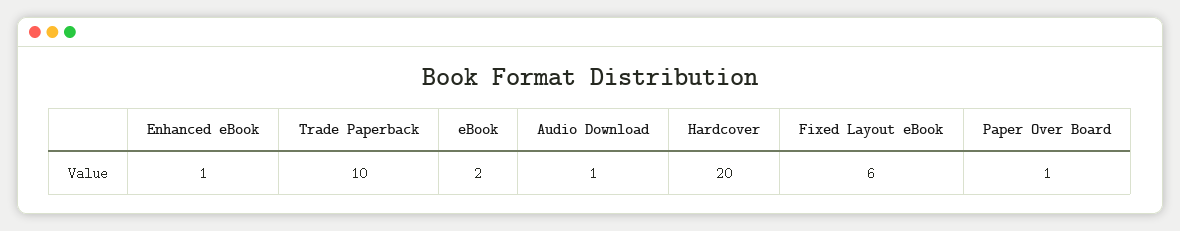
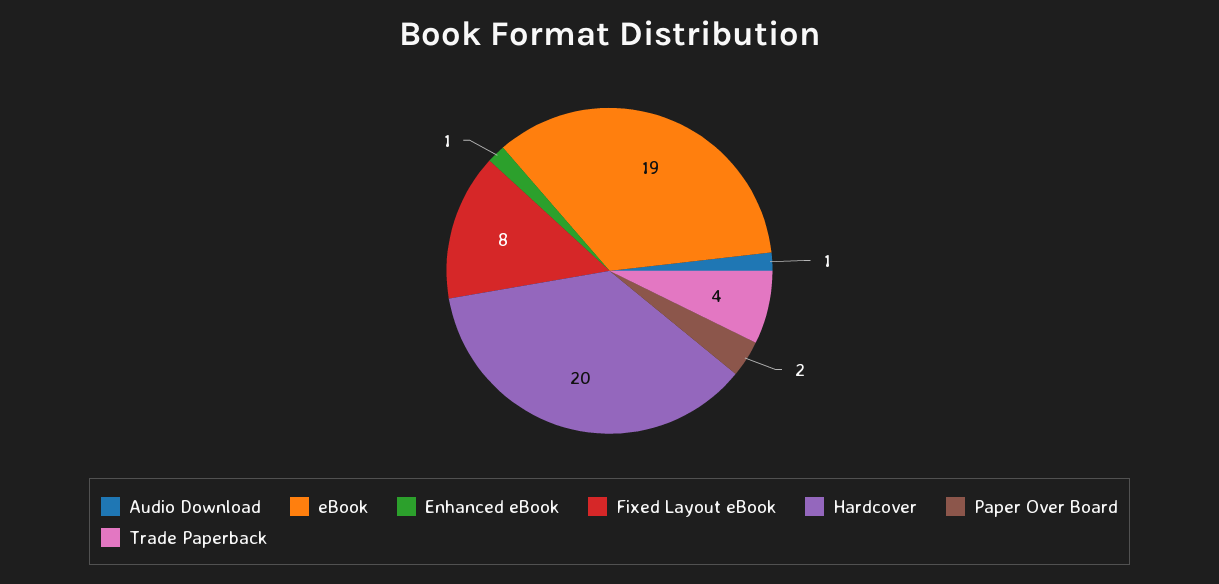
  {
    "Enhanced eBook": 1,
-   "Trade Paperback": 10,
+   "Trade Paperback": 4,
-   "eBook": 2,
+   "eBook": 19,
    "Audio Download": 1,
    "Hardcover": 20,
-   "Fixed Layout eBook": 6,
+   "Fixed Layout eBook": 8,
-   "Paper Over Board": 1
+   "Paper Over Board": 2
  }

